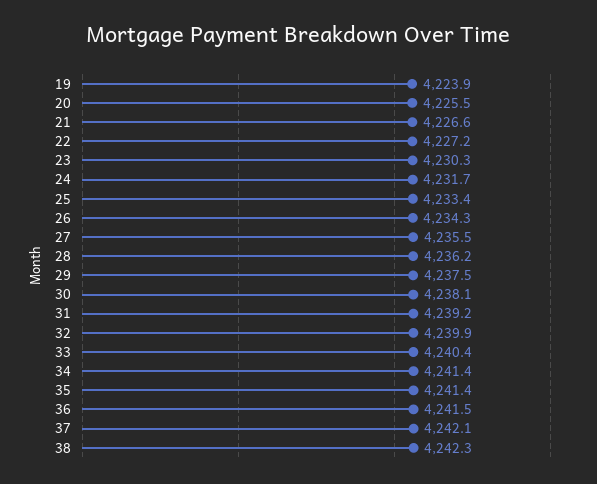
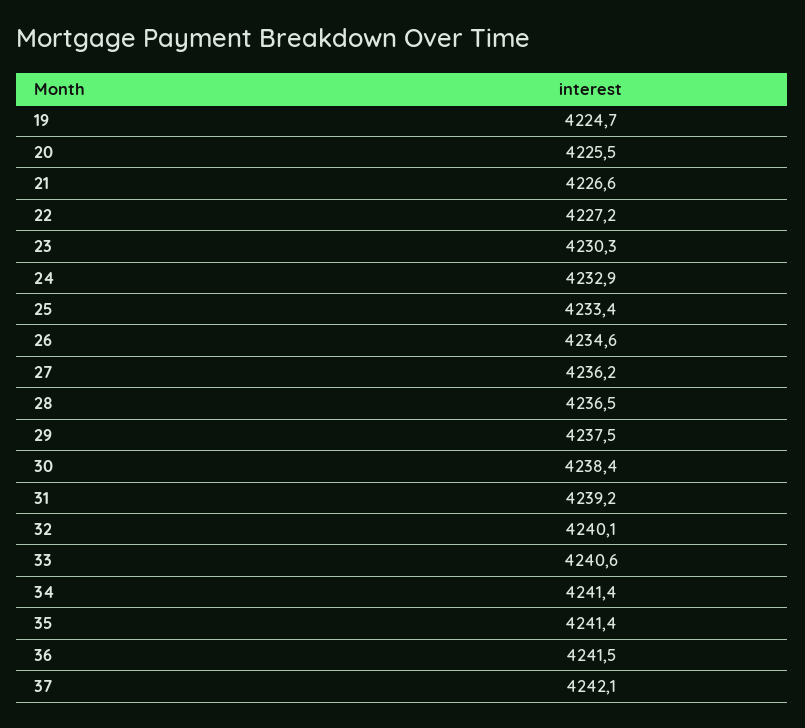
  {
-   "19": 4223.9,
+   "19": 4224.7,
    "20": 4225.5,
    "21": 4226.6,
    "22": 4227.2,
    "23": 4230.3,
-   "24": 4231.7,
+   "24": 4232.9,
    "25": 4233.4,
-   "26": 4234.3,
+   "26": 4234.6,
-   "27": 4235.5,
+   "27": 4236.2,
-   "28": 4236.2,
+   "28": 4236.5,
    "29": 4237.5,
-   "30": 4238.1,
+   "30": 4238.4,
    "31": 4239.2,
-   "32": 4239.9,
+   "32": 4240.1,
-   "33": 4240.4,
+   "33": 4240.6,
    "34": 4241.4,
    "35": 4241.4,
    "36": 4241.5,
-   "37": 4242.1,
+   "37": 4242.1
-   "38": 4242.3
  }

